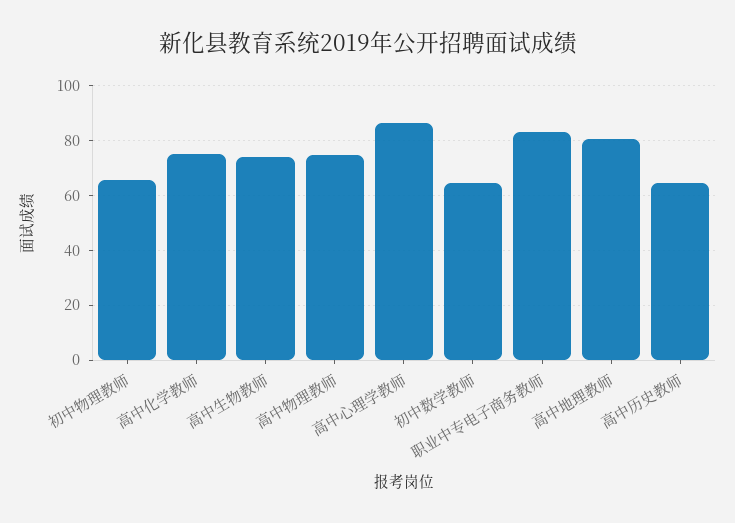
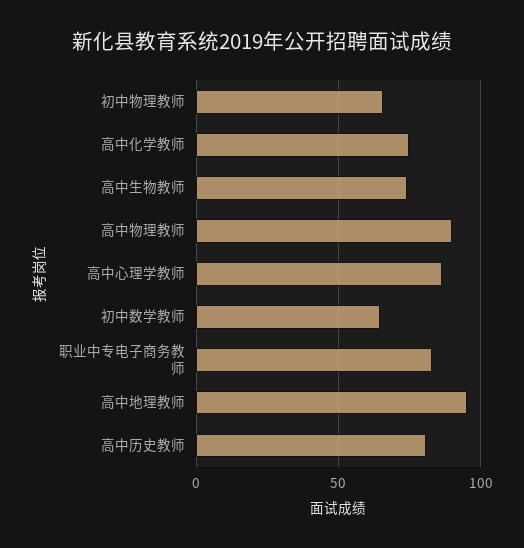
  {
    "初中物理教师": 65,
    "高中化学教师": 75,
    "高中生物教师": 75,
-   "高中物理教师": 75,
+   "高中物理教师": 90,
    "高中心理学教师": 87.5,
    "初中数学教师": 65,
    "职业中专电子商务教师": 82.5,
-   "高中地理教师": 80,
+   "高中地理教师": 95,
-   "高中历史教师": 65
+   "高中历史教师": 80
  }

